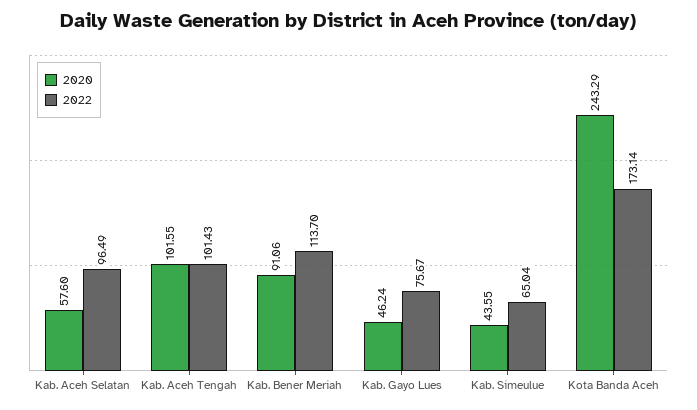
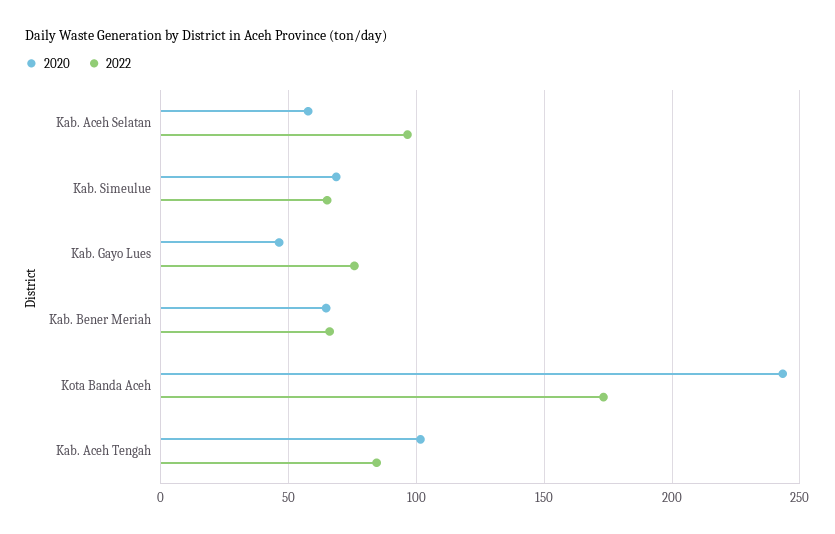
  {
    "2020": {
      "Kab. Aceh Selatan": 57.6,
      "Kab. Aceh Tengah": 101.55,
-     "Kab. Bener Meriah": 91.06,
+     "Kab. Bener Meriah": 65,
      "Kab. Gayo Lues": 46.24,
-     "Kab. Simeulue": 43.55,
+     "Kab. Simeulue": 70,
      "Kota Banda Aceh": 243.29
    },
    "2022": {
      "Kab. Aceh Selatan": 96.49,
-     "Kab. Aceh Tengah": 101.43,
+     "Kab. Aceh Tengah": 85,
-     "Kab. Bener Meriah": 113.7,
+     "Kab. Bener Meriah": 65,
      "Kab. Gayo Lues": 75.67,
      "Kab. Simeulue": 65.04,
      "Kota Banda Aceh": 173.14
    }
  }

